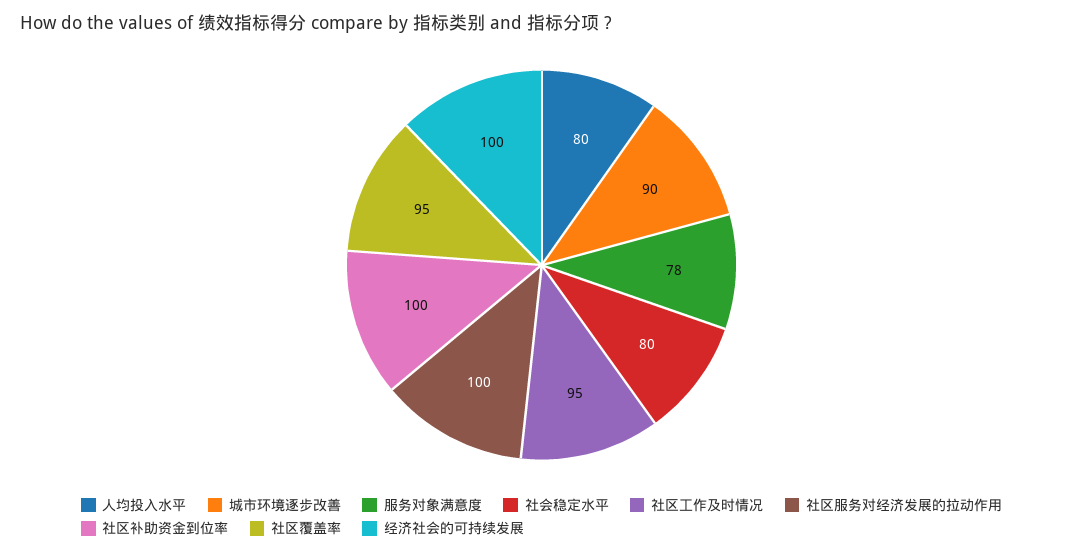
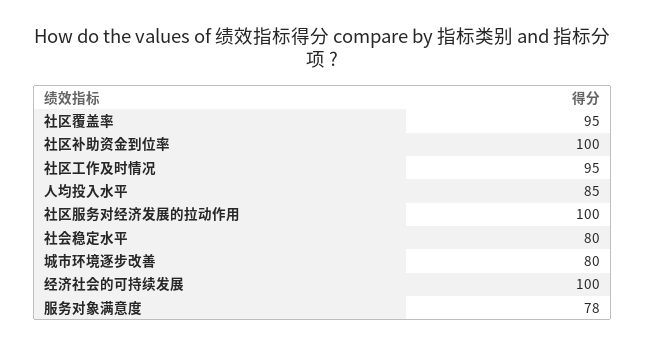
  {
-   "人均投入水平": 80,
+   "人均投入水平": 85,
-   "城市环境逐步改善": 90,
+   "城市环境逐步改善": 80,
    "服务对象满意度": 78,
    "社会稳定水平": 80,
    "社区工作及时情况": 95,
    "社区服务对经济发展的拉动作用": 100,
    "社区补助资金到位率": 100,
    "社区覆盖率": 95,
    "经济社会的可持续发展": 100
  }

